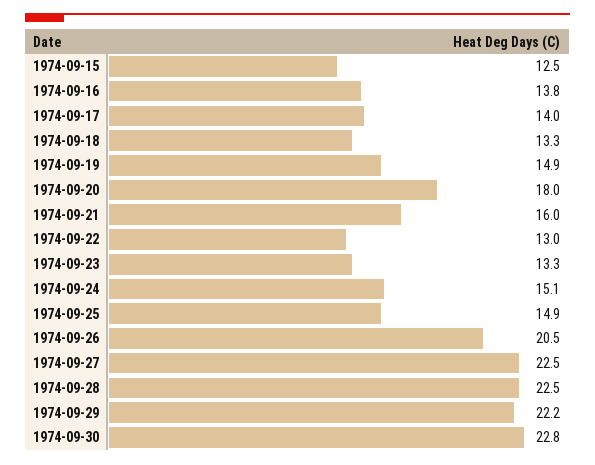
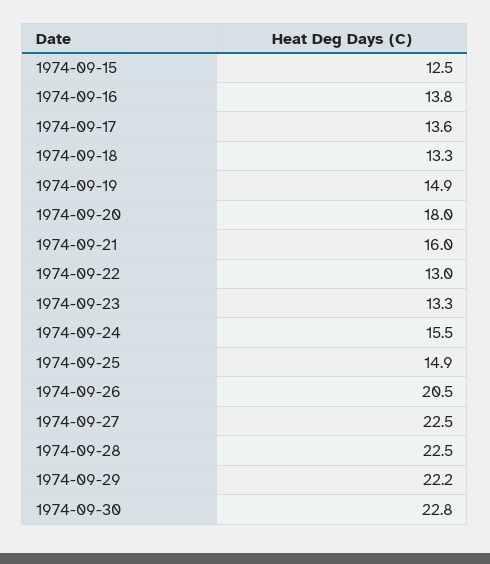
  {
    "1974-09-15": 12.5,
    "1974-09-16": 13.8,
-   "1974-09-17": 14,
+   "1974-09-17": 13.6,
    "1974-09-18": 13.3,
    "1974-09-19": 14.9,
    "1974-09-20": 18,
    "1974-09-21": 16,
    "1974-09-22": 13,
    "1974-09-23": 13.3,
-   "1974-09-24": 15.1,
+   "1974-09-24": 15.5,
    "1974-09-25": 14.9,
    "1974-09-26": 20.5,
    "1974-09-27": 22.5,
    "1974-09-28": 22.5,
    "1974-09-29": 22.2,
    "1974-09-30": 22.8
  }

